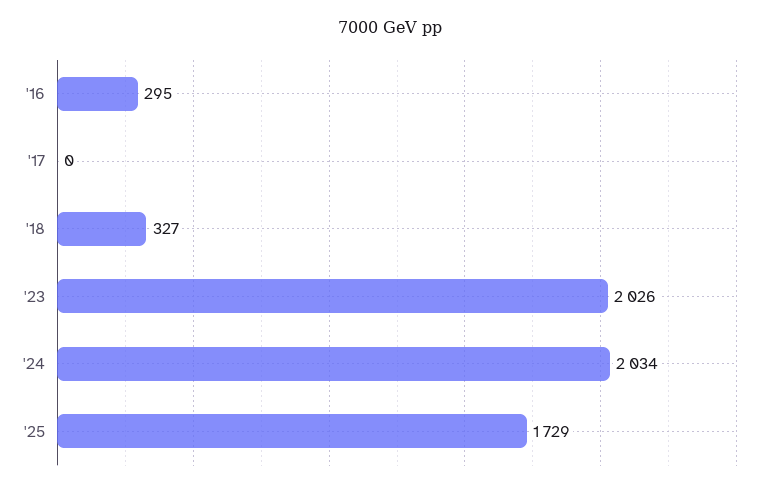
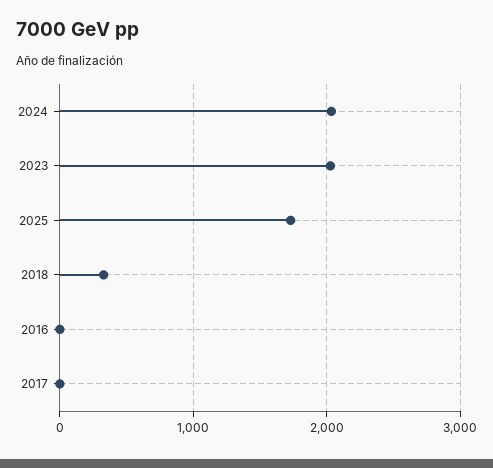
  {
-   "'16": 295,
+   "'16": 0,
    "'17": 0,
    "'18": 327,
    "'23": 2026,
    "'24": 2034,
    "'25": 1729
  }

